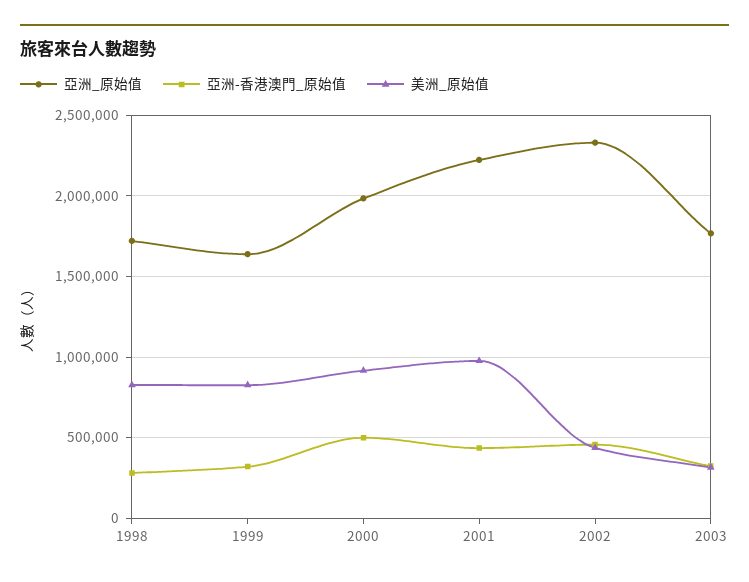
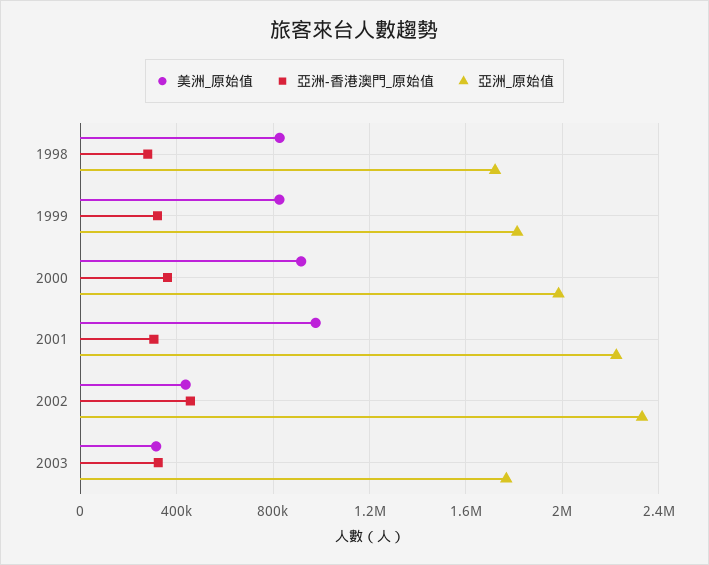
  {
    "亞洲_原始值": {
      "1998": 1700000,
-     "1999": 1650000,
+     "1999": 1800000,
      "2000": 2000000,
      "2001": 2200000,
      "2002": 2350000,
      "2003": 1750000
    },
    "亞洲-香港澳門_原始值": {
      "1998": 300000,
      "1999": 300000,
-     "2000": 500000,
+     "2000": 350000,
-     "2001": 450000,
+     "2001": 300000,
      "2002": 450000,
      "2003": 300000
    },
    "美洲_原始值": {
      "1998": 850000,
      "1999": 850000,
      "2000": 900000,
      "2001": 1000000,
      "2002": 450000,
      "2003": 300000
    }
  }

